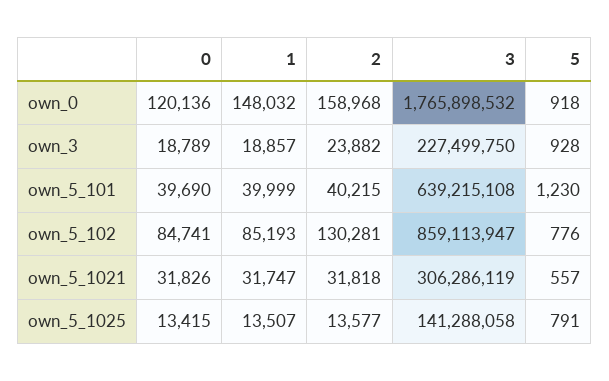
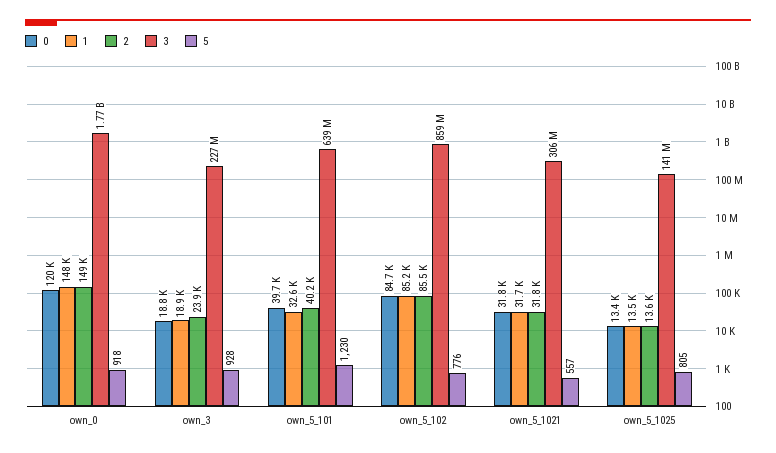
  {
    "0": {
      "own_0": 120136,
      "own_3": 18789,
      "own_5_101": 39690,
      "own_5_102": 84741,
      "own_5_1021": 31826,
      "own_5_1025": 13415
    },
    "1": {
      "own_0": 148032,
      "own_3": 18857,
-     "own_5_101": 39999,
+     "own_5_101": 32600,
      "own_5_102": 85193,
      "own_5_1021": 31747,
      "own_5_1025": 13507
    },
    "2": {
-     "own_0": 158968,
+     "own_0": 149000,
      "own_3": 23882,
      "own_5_101": 40215,
-     "own_5_102": 130281,
+     "own_5_102": 85500,
      "own_5_1021": 31818,
      "own_5_1025": 13577
    },
    "3": {
      "own_0": 1765898532,
      "own_3": 227499750,
      "own_5_101": 639215108,
      "own_5_102": 859113947,
      "own_5_1021": 306286119,
      "own_5_1025": 141288058
    },
    "5": {
      "own_0": 918,
      "own_3": 928,
      "own_5_101": 1230,
      "own_5_102": 776,
      "own_5_1021": 557,
-     "own_5_1025": 791
+     "own_5_1025": 805
    }
  }

